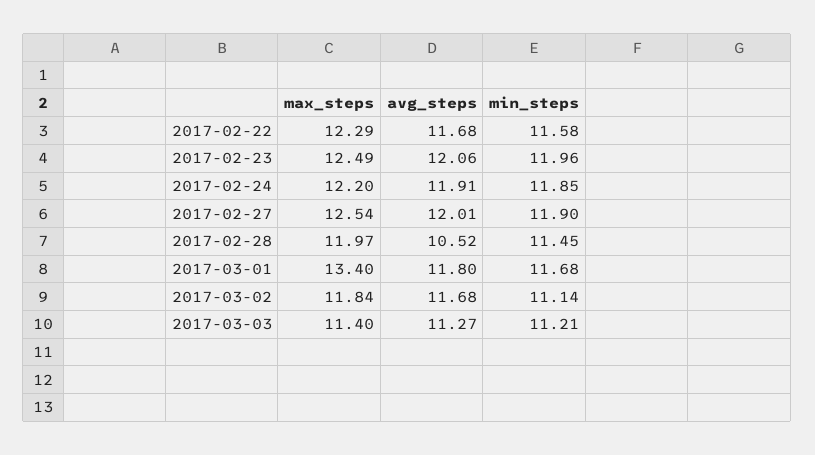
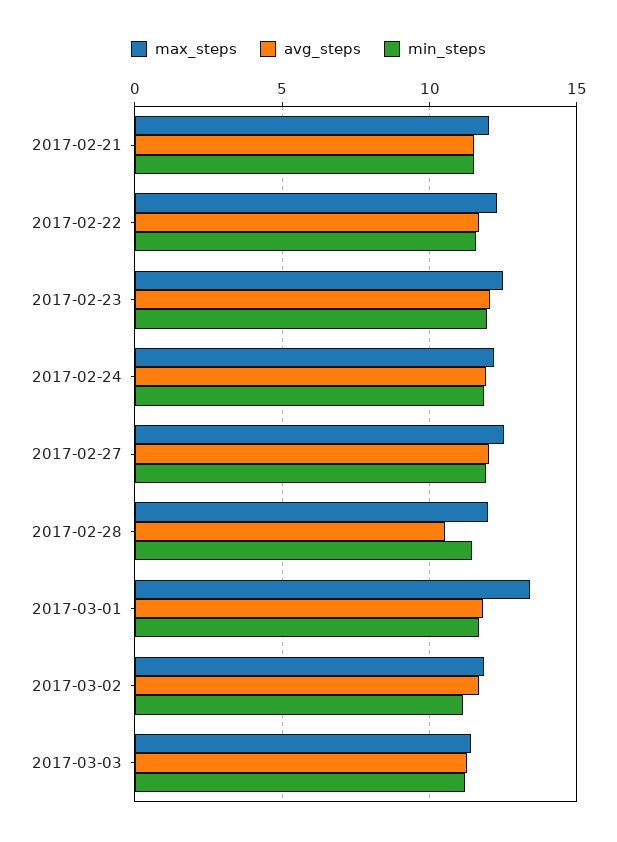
  {
    "max_steps": {
      "2017-02-22": 12.29,
      "2017-02-23": 12.49,
      "2017-02-24": 12.2,
      "2017-02-27": 12.54,
      "2017-02-28": 11.97,
      "2017-03-01": 13.4,
      "2017-03-02": 11.84,
-     "2017-03-03": 11.4
+     "2017-03-03": 11.4,
+     "2017-02-21": 12
    },
    "avg_steps": {
      "2017-02-22": 11.68,
      "2017-02-23": 12.06,
      "2017-02-24": 11.91,
      "2017-02-27": 12.01,
      "2017-02-28": 10.52,
      "2017-03-01": 11.8,
      "2017-03-02": 11.68,
-     "2017-03-03": 11.27
+     "2017-03-03": 11.27,
+     "2017-02-21": 11.5
    },
    "min_steps": {
      "2017-02-22": 11.58,
      "2017-02-23": 11.96,
      "2017-02-24": 11.85,
      "2017-02-27": 11.9,
      "2017-02-28": 11.45,
      "2017-03-01": 11.68,
      "2017-03-02": 11.14,
-     "2017-03-03": 11.21
+     "2017-03-03": 11.21,
+     "2017-02-21": 11.5
    }
  }

